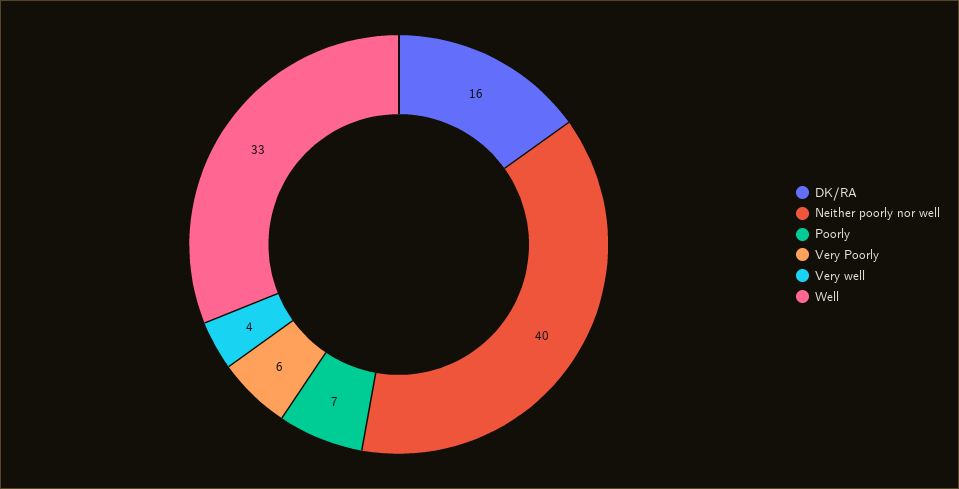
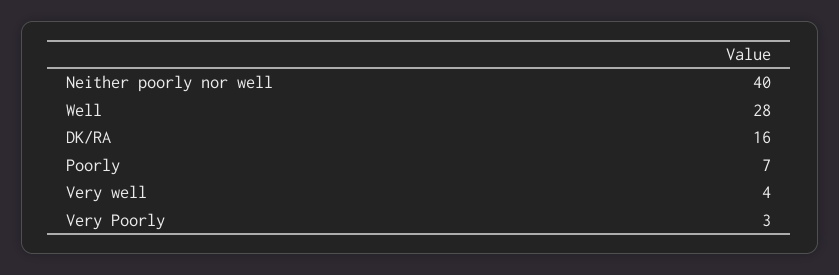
  {
    "DK/RA": 16,
    "Neither poorly nor well": 40,
    "Poorly": 7,
-   "Very Poorly": 6,
+   "Very Poorly": 3,
    "Very well": 4,
-   "Well": 33
+   "Well": 28
  }

